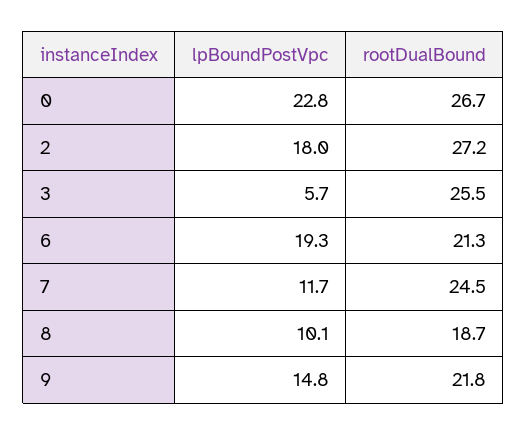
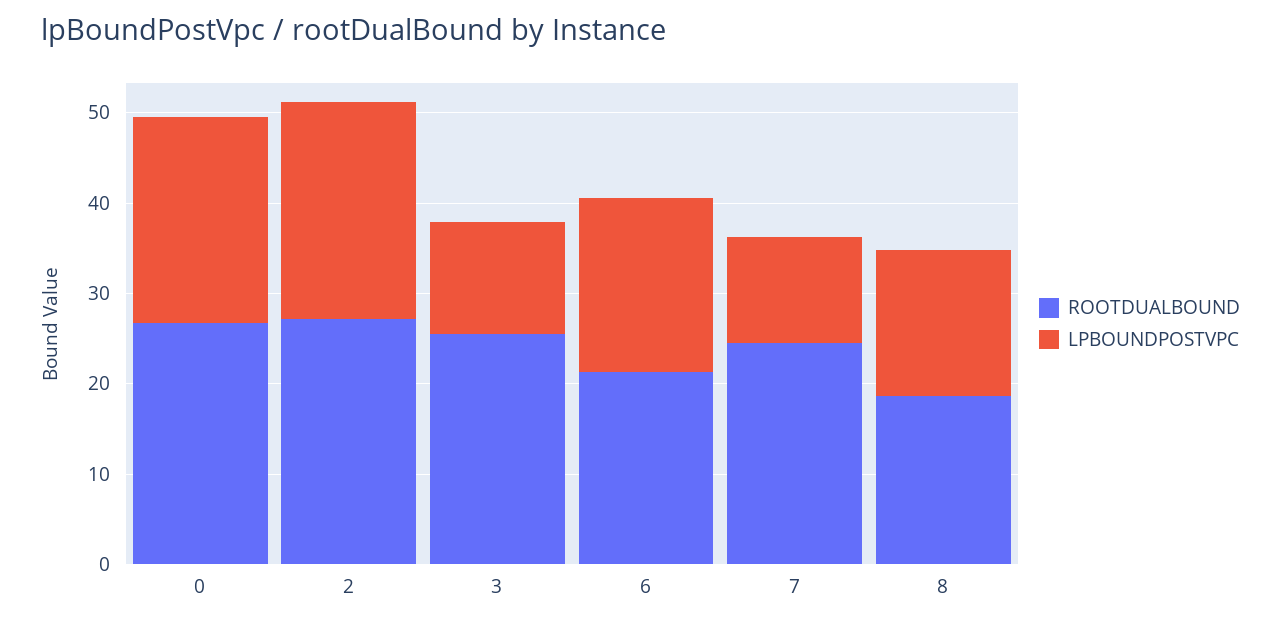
  {
    "lpBoundPostVpc": {
      "0": 22.8,
-     "2": 18,
+     "2": 24,
-     "3": 5.7,
+     "3": 12,
      "6": 19.3,
      "7": 11.7,
-     "8": 10.1,
+     "8": 16
-     "9": 14.8
    },
    "rootDualBound": {
      "0": 26.7,
      "2": 27.2,
      "3": 25.5,
      "6": 21.3,
      "7": 24.5,
-     "8": 18.7,
+     "8": 18.7
-     "9": 21.8
    }
  }

